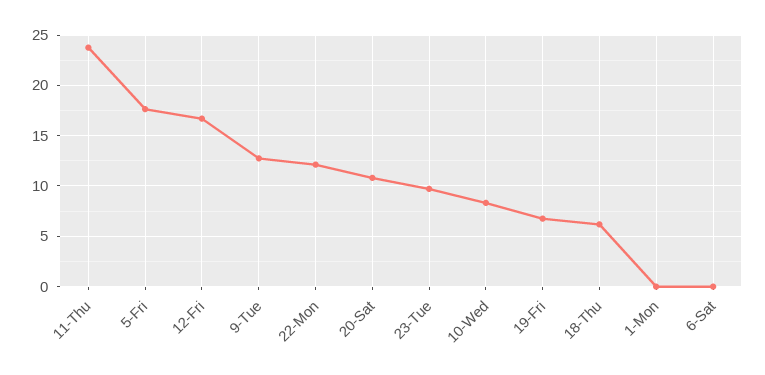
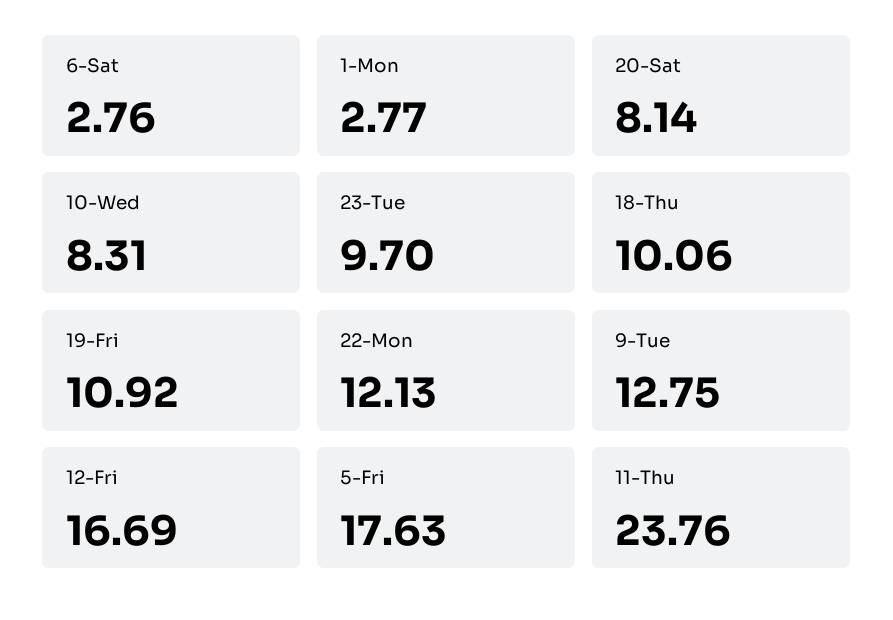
  {
    "11-Thu": 23.76,
    "5-Fri": 17.63,
    "12-Fri": 16.69,
    "9-Tue": 12.75,
    "22-Mon": 12.13,
-   "20-Sat": 11,
+   "20-Sat": 8.14,
    "23-Tue": 9.7,
    "10-Wed": 8.31,
-   "19-Fri": 7,
+   "19-Fri": 10.92,
-   "18-Thu": 6,
+   "18-Thu": 10.06,
-   "1-Mon": 0,
+   "1-Mon": 2.77,
-   "6-Sat": 0
+   "6-Sat": 2.76
  }

